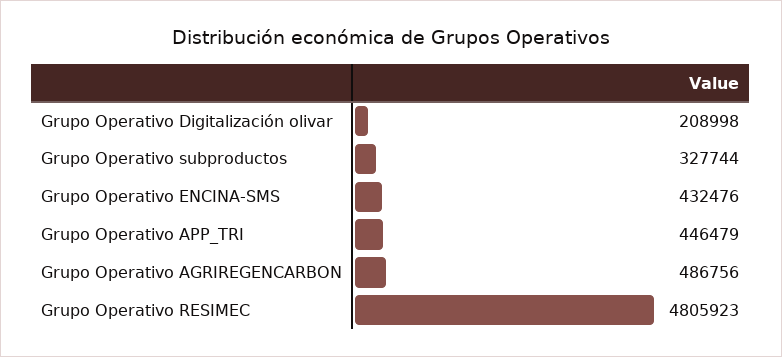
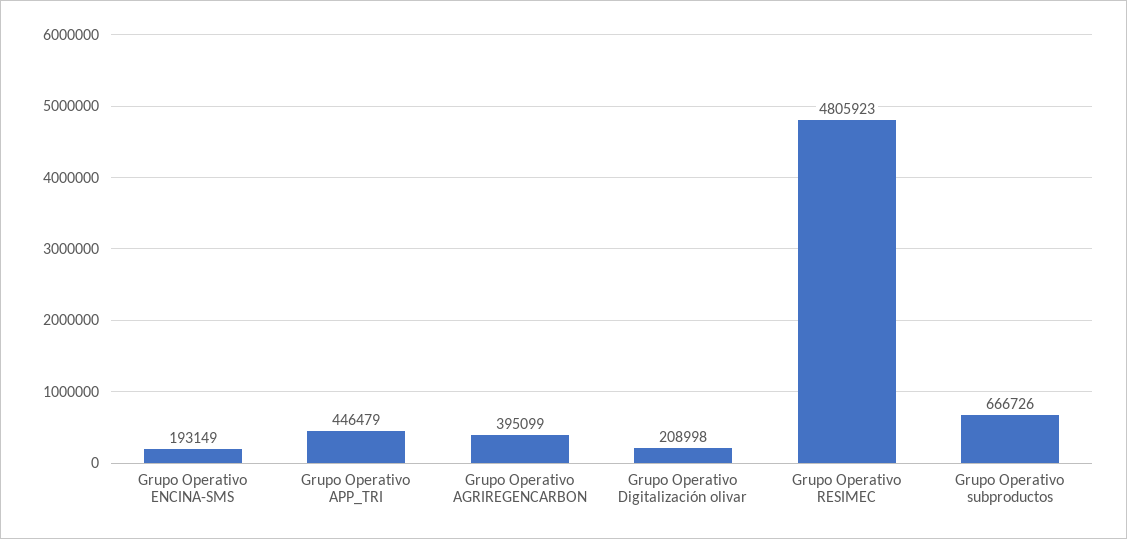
  {
    "Grupo Operativo Digitalización olivar": 208998,
-   "Grupo Operativo subproductos": 327744,
+   "Grupo Operativo subproductos": 666726,
-   "Grupo Operativo ENCINA-SMS": 432476,
+   "Grupo Operativo ENCINA-SMS": 193149,
    "Grupo Operativo APP_TRI": 446479,
-   "Grupo Operativo AGRIREGENCARBON": 486756,
+   "Grupo Operativo AGRIREGENCARBON": 395099,
    "Grupo Operativo RESIMEC": 4805923
  }

